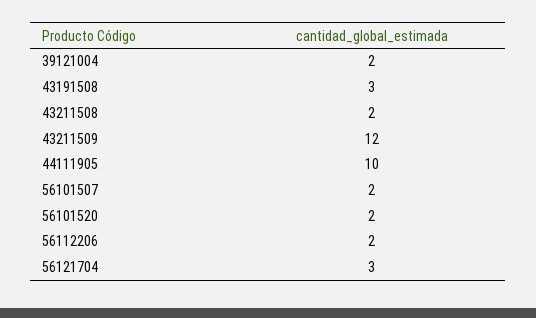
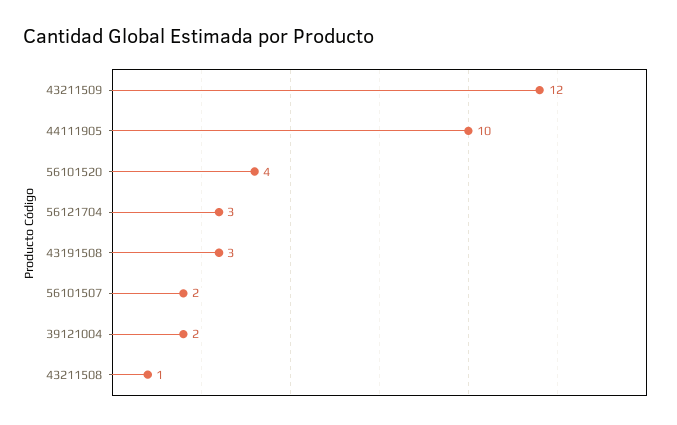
  {
    "39121004": 2,
    "43191508": 3,
-   "43211508": 2,
+   "43211508": 1,
    "43211509": 12,
    "44111905": 10,
    "56101507": 2,
-   "56101520": 2,
+   "56101520": 4,
-   "56112206": 2,
    "56121704": 3
  }

